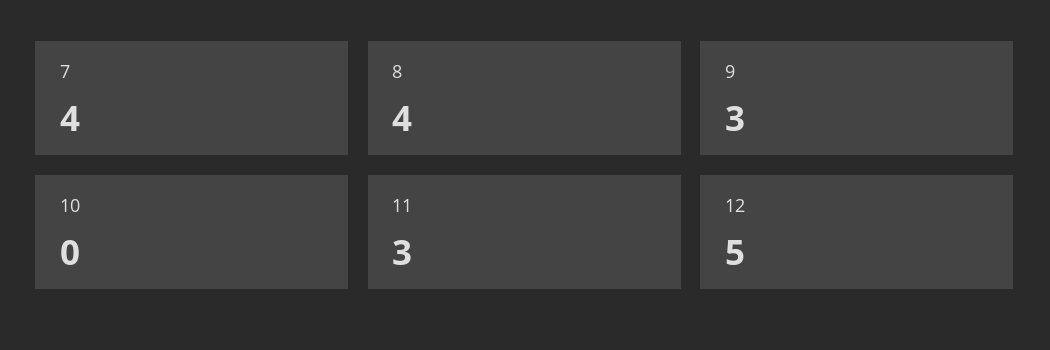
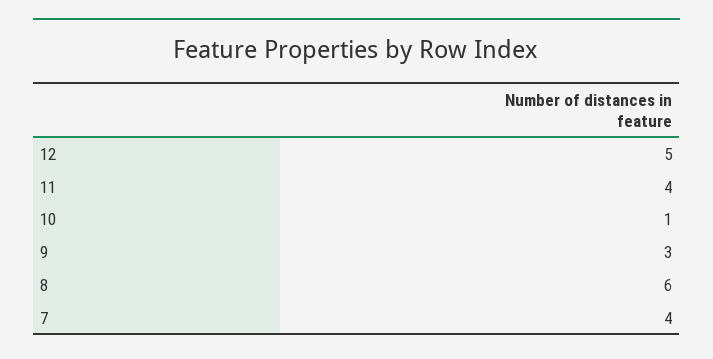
  {
    "7": 4,
-   "8": 4,
+   "8": 6,
    "9": 3,
-   "10": 0,
+   "10": 1,
-   "11": 3,
+   "11": 4,
    "12": 5
  }

